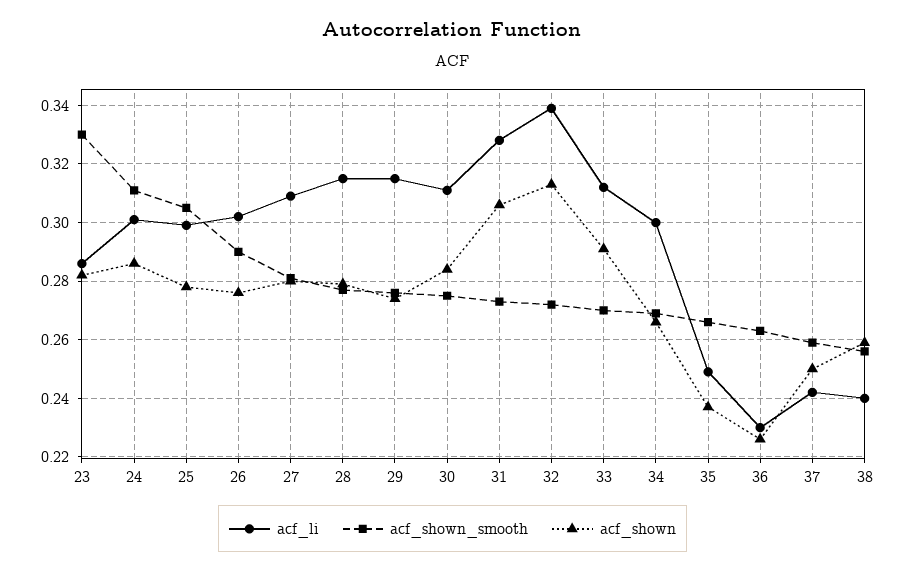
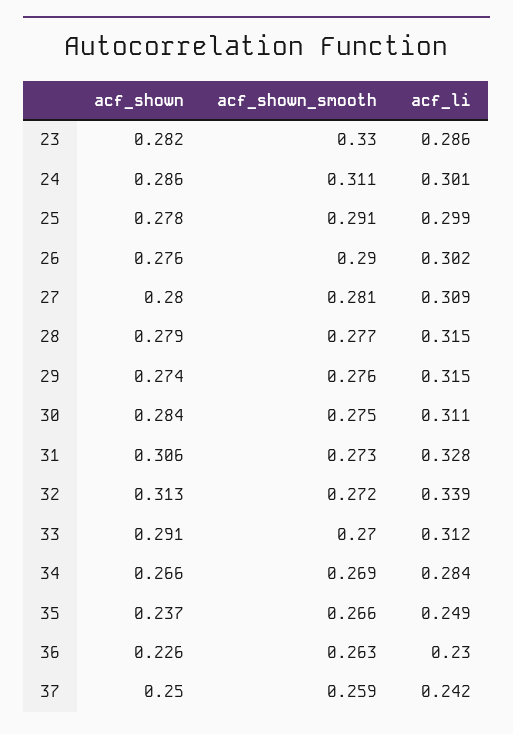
  {
    "acf_li": {
      "23": 0.286,
      "24": 0.301,
      "25": 0.299,
      "26": 0.302,
      "27": 0.309,
      "28": 0.315,
      "29": 0.315,
      "30": 0.311,
      "31": 0.328,
      "32": 0.339,
      "33": 0.312,
-     "34": 0.3,
+     "34": 0.284,
      "35": 0.249,
      "36": 0.23,
-     "37": 0.242,
+     "37": 0.242
-     "38": 0.24
    },
    "acf_shown_smooth": {
      "23": 0.33,
      "24": 0.311,
-     "25": 0.305,
+     "25": 0.291,
      "26": 0.29,
      "27": 0.281,
      "28": 0.277,
      "29": 0.276,
      "30": 0.275,
      "31": 0.273,
      "32": 0.272,
      "33": 0.27,
      "34": 0.269,
      "35": 0.266,
      "36": 0.263,
-     "37": 0.259,
+     "37": 0.259
-     "38": 0.255
    },
    "acf_shown": {
      "23": 0.282,
      "24": 0.286,
      "25": 0.278,
      "26": 0.276,
      "27": 0.28,
      "28": 0.279,
      "29": 0.274,
      "30": 0.284,
      "31": 0.306,
      "32": 0.313,
      "33": 0.291,
      "34": 0.266,
      "35": 0.237,
      "36": 0.226,
-     "37": 0.25,
+     "37": 0.25
-     "38": 0.26
    }
  }

